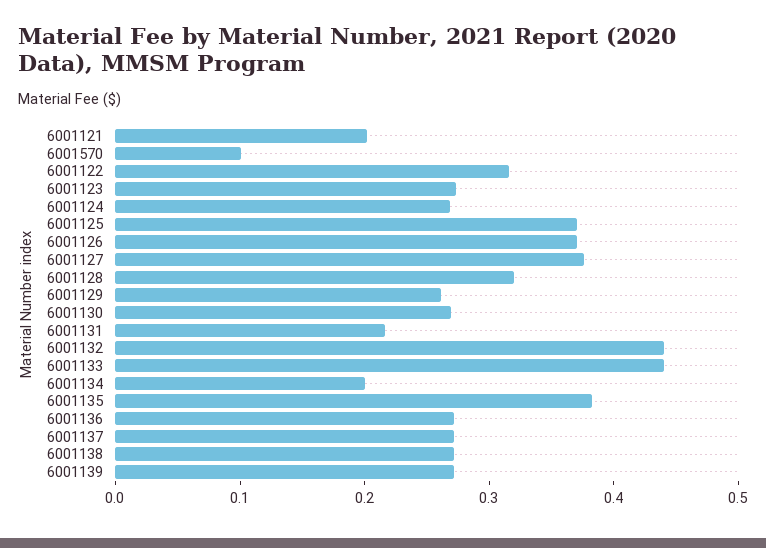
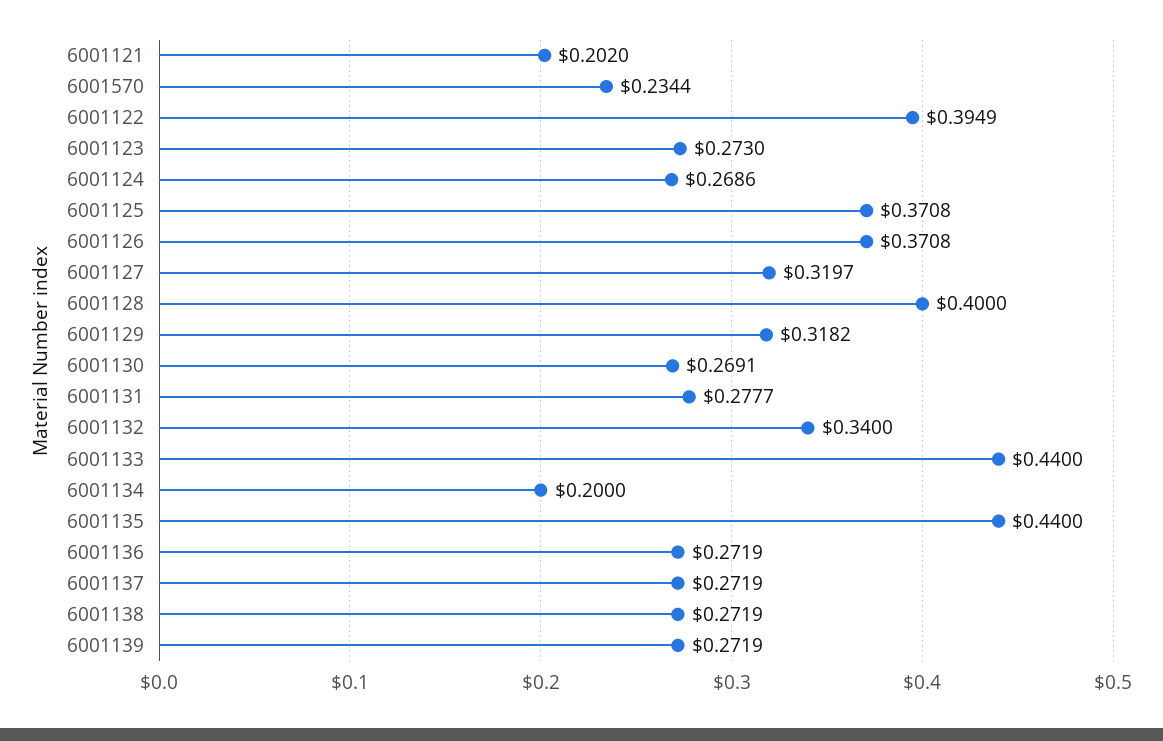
  {
    "6001121": 0.202,
-   "6001570": 0.1,
+   "6001570": 0.2344,
-   "6001122": 0.32,
+   "6001122": 0.3949,
    "6001123": 0.273,
    "6001124": 0.2686,
    "6001125": 0.3708,
    "6001126": 0.3708,
-   "6001127": 0.38,
+   "6001127": 0.3197,
-   "6001128": 0.32,
+   "6001128": 0.4,
-   "6001129": 0.26,
+   "6001129": 0.3182,
    "6001130": 0.2691,
-   "6001131": 0.22,
+   "6001131": 0.2777,
-   "6001132": 0.44,
+   "6001132": 0.34,
    "6001133": 0.44,
    "6001134": 0.2,
-   "6001135": 0.38,
+   "6001135": 0.44,
    "6001136": 0.2719,
    "6001137": 0.2719,
    "6001138": 0.2719,
    "6001139": 0.2719
  }

